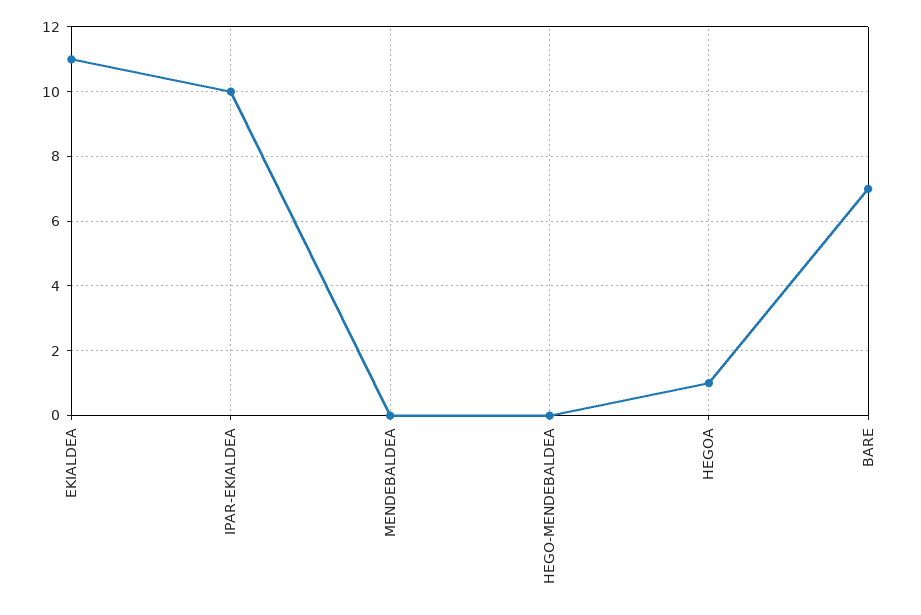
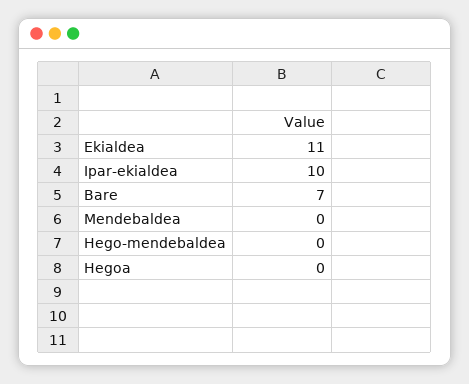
  {
    "EKIALDEA": 11,
    "IPAR-EKIALDEA": 10,
    "MENDEBALDEA": 0,
    "HEGO-MENDEBALDEA": 0,
-   "HEGOA": 1,
+   "HEGOA": 0,
    "BARE": 7
  }

